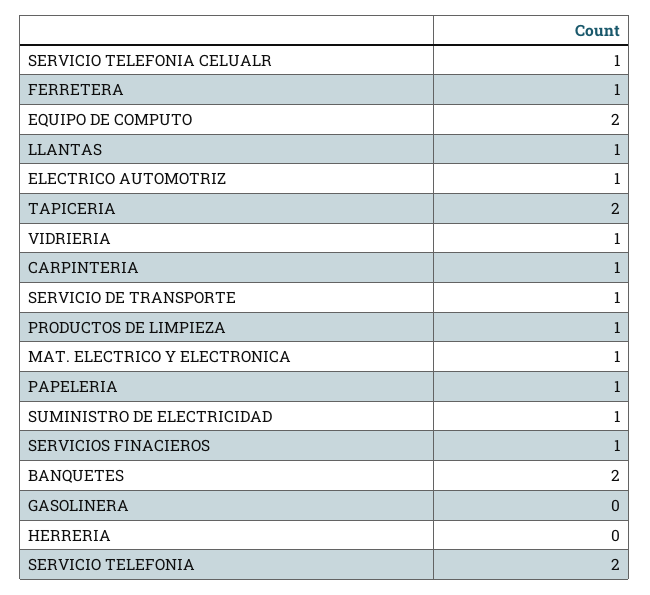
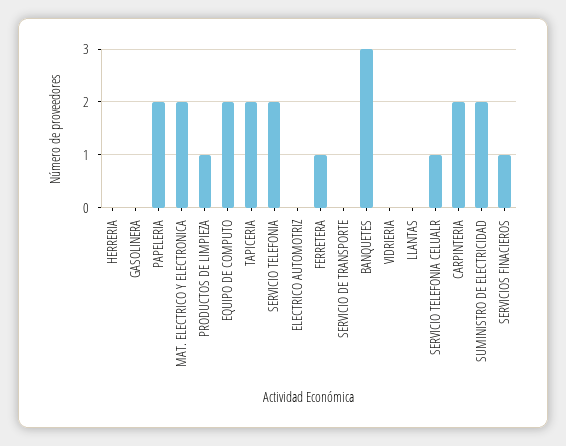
  {
    "SERVICIO TELEFONIA CELUALR": 1,
    "FERRETERA": 1,
    "EQUIPO DE COMPUTO": 2,
-   "LLANTAS": 1,
+   "LLANTAS": 0,
-   "ELECTRICO AUTOMOTRIZ": 1,
+   "ELECTRICO AUTOMOTRIZ": 0,
    "TAPICERIA": 2,
-   "VIDRIERIA": 1,
+   "VIDRIERIA": 0,
-   "CARPINTERIA": 1,
+   "CARPINTERIA": 2,
-   "SERVICIO DE TRANSPORTE": 1,
+   "SERVICIO DE TRANSPORTE": 0,
    "PRODUCTOS DE LIMPIEZA": 1,
-   "MAT. ELECTRICO Y ELECTRONICA": 1,
+   "MAT. ELECTRICO Y ELECTRONICA": 2,
-   "PAPELERIA": 1,
+   "PAPELERIA": 2,
-   "SUMINISTRO DE ELECTRICIDAD": 1,
+   "SUMINISTRO DE ELECTRICIDAD": 2,
    "SERVICIOS FINACIEROS": 1,
-   "BANQUETES": 2,
+   "BANQUETES": 3,
    "GASOLINERA": 0,
    "HERRERIA": 0,
    "SERVICIO TELEFONIA": 2
  }

